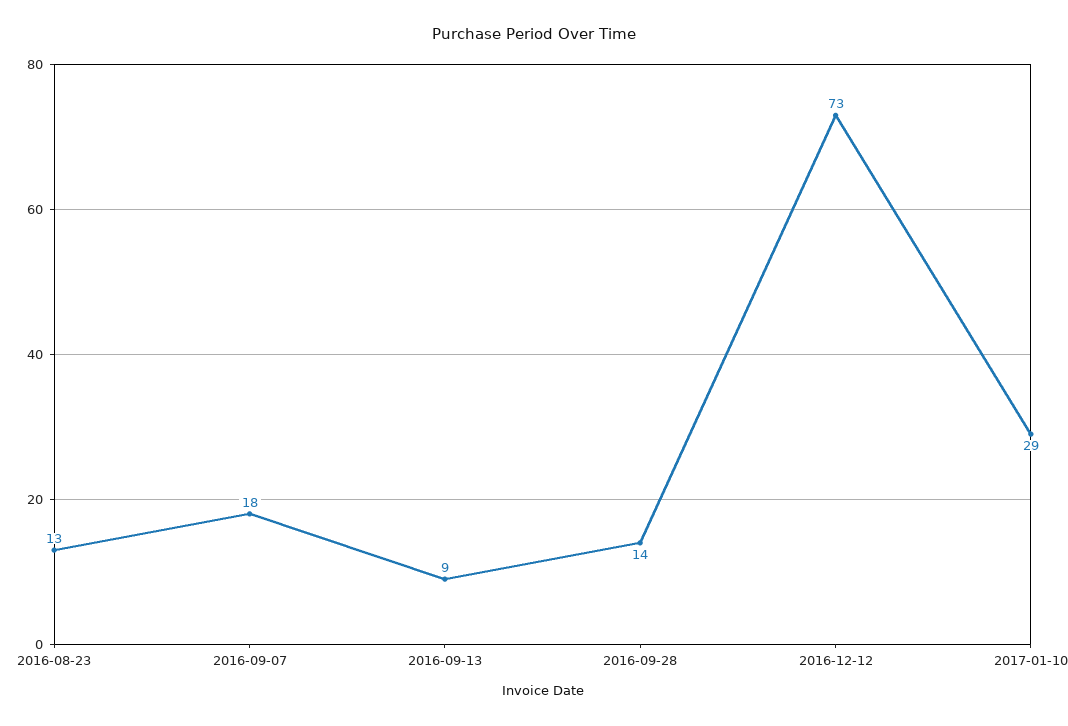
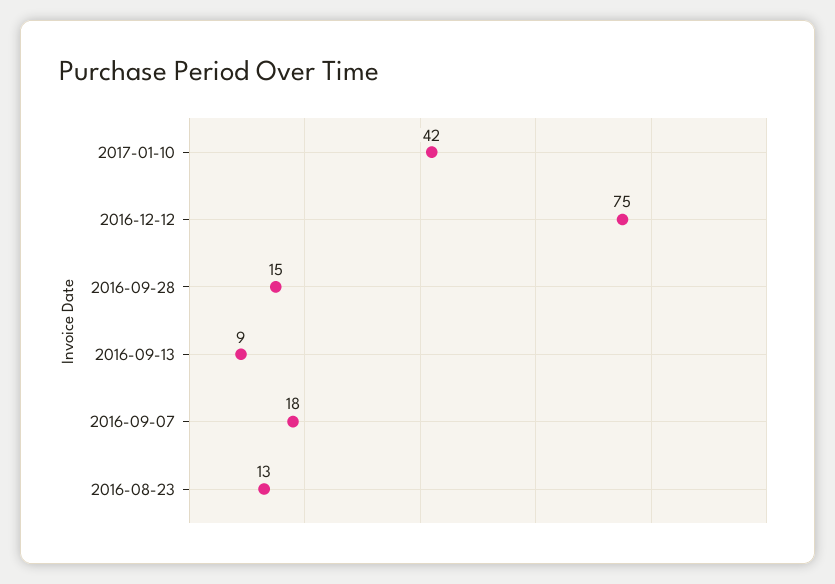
  {
    "2016-08-23": 13,
    "2016-09-07": 18,
    "2016-09-13": 9,
-   "2016-09-28": 14,
+   "2016-09-28": 15,
-   "2016-12-12": 73,
+   "2016-12-12": 75,
-   "2017-01-10": 29
+   "2017-01-10": 42
  }

